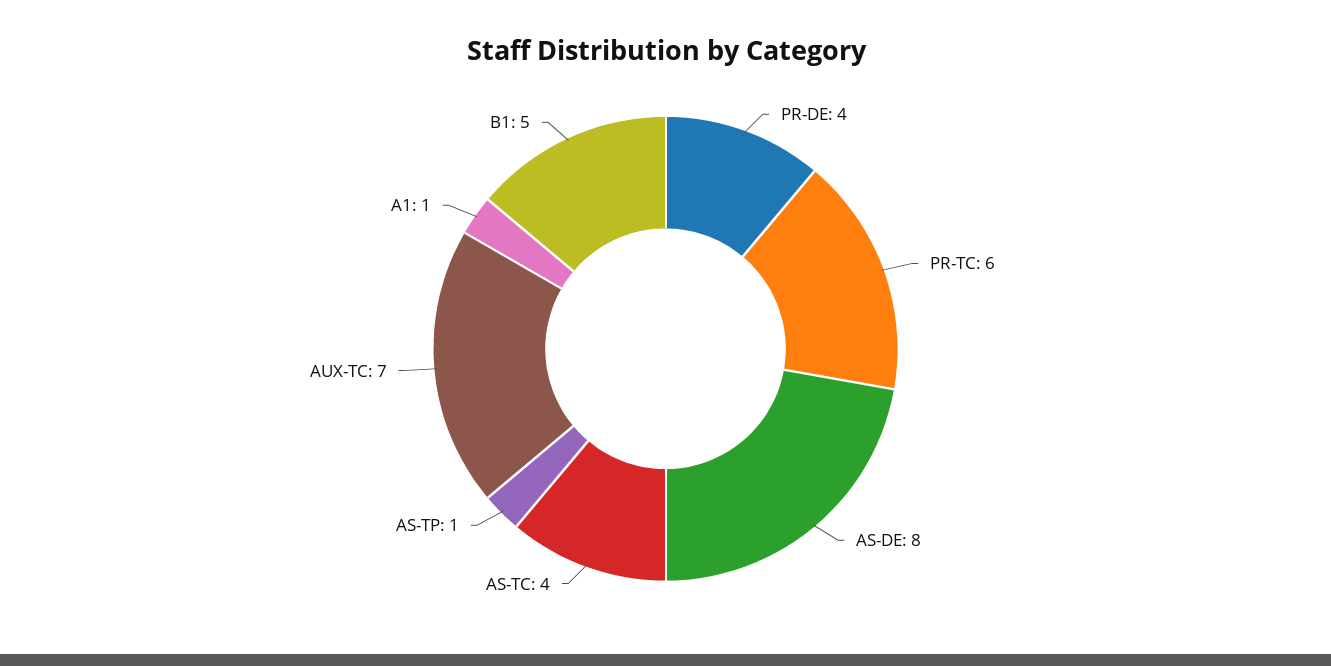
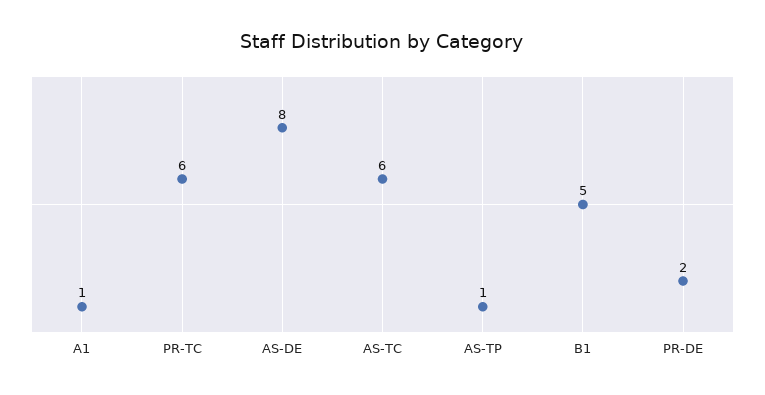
  {
-   "PR-DE": 4,
+   "PR-DE": 2,
    "PR-TC": 6,
    "AS-DE": 8,
-   "AS-TC": 4,
+   "AS-TC": 6,
    "AS-TP": 1,
-   "AUX-TC": 7,
    "A1": 1,
    "B1": 5
  }

